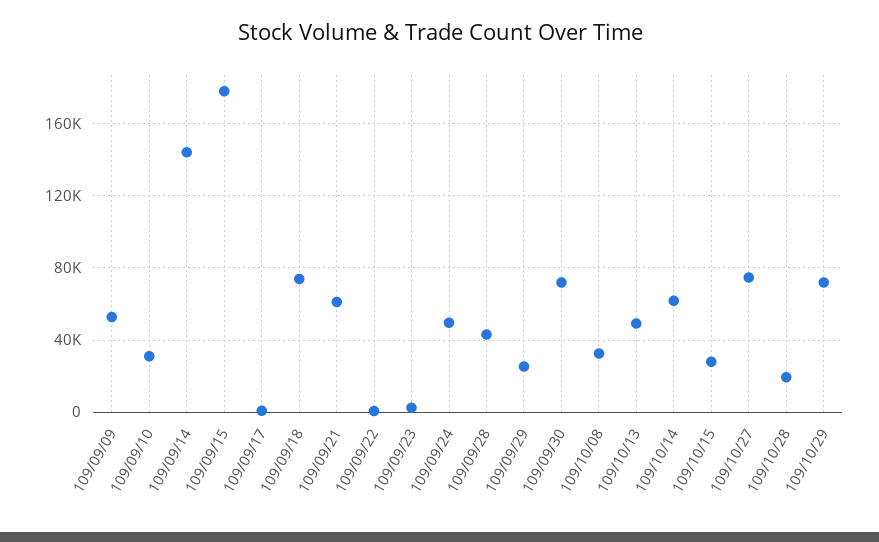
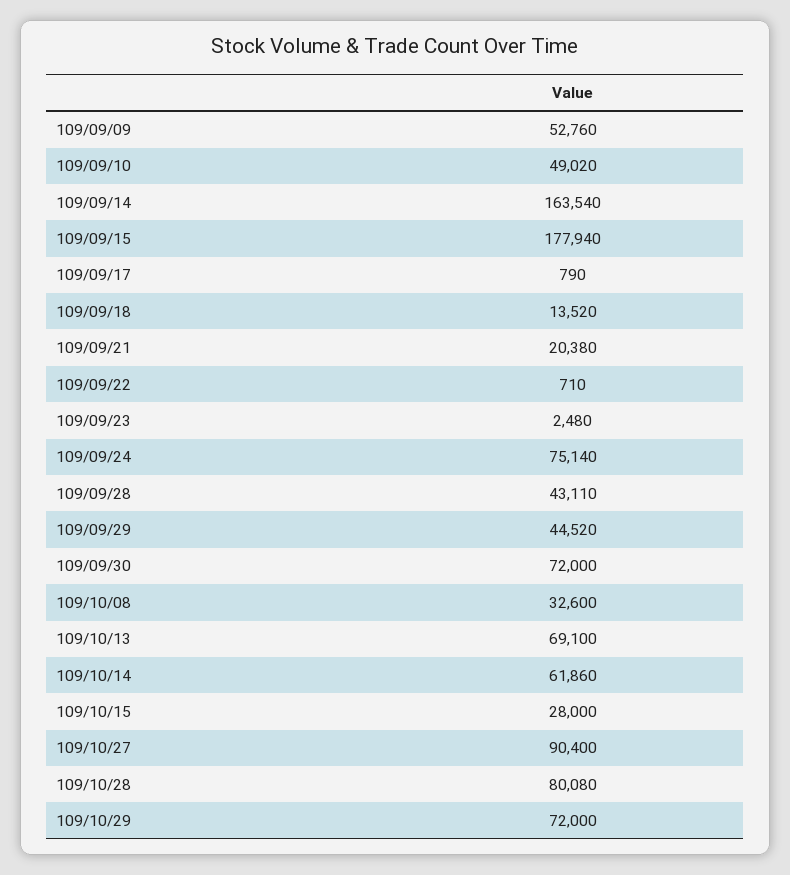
  {
    "109/09/09": 52760,
-   "109/09/10": 30000,
+   "109/09/10": 49020,
-   "109/09/14": 145000,
+   "109/09/14": 163540,
    "109/09/15": 177940,
    "109/09/17": 790,
-   "109/09/18": 75000,
+   "109/09/18": 13520,
-   "109/09/21": 60000,
+   "109/09/21": 20380,
    "109/09/22": 710,
    "109/09/23": 2480,
-   "109/09/24": 50000,
+   "109/09/24": 75140,
    "109/09/28": 43110,
-   "109/09/29": 25000,
+   "109/09/29": 44520,
    "109/09/30": 72000,
    "109/10/08": 32600,
-   "109/10/13": 50000,
+   "109/10/13": 69100,
    "109/10/14": 61860,
    "109/10/15": 28000,
-   "109/10/27": 75000,
+   "109/10/27": 90400,
-   "109/10/28": 20000,
+   "109/10/28": 80080,
    "109/10/29": 72000
  }

